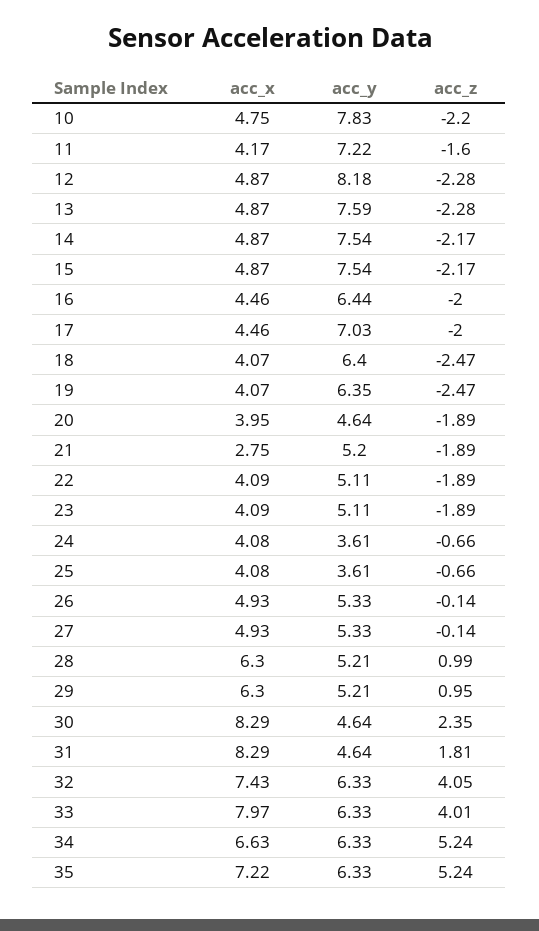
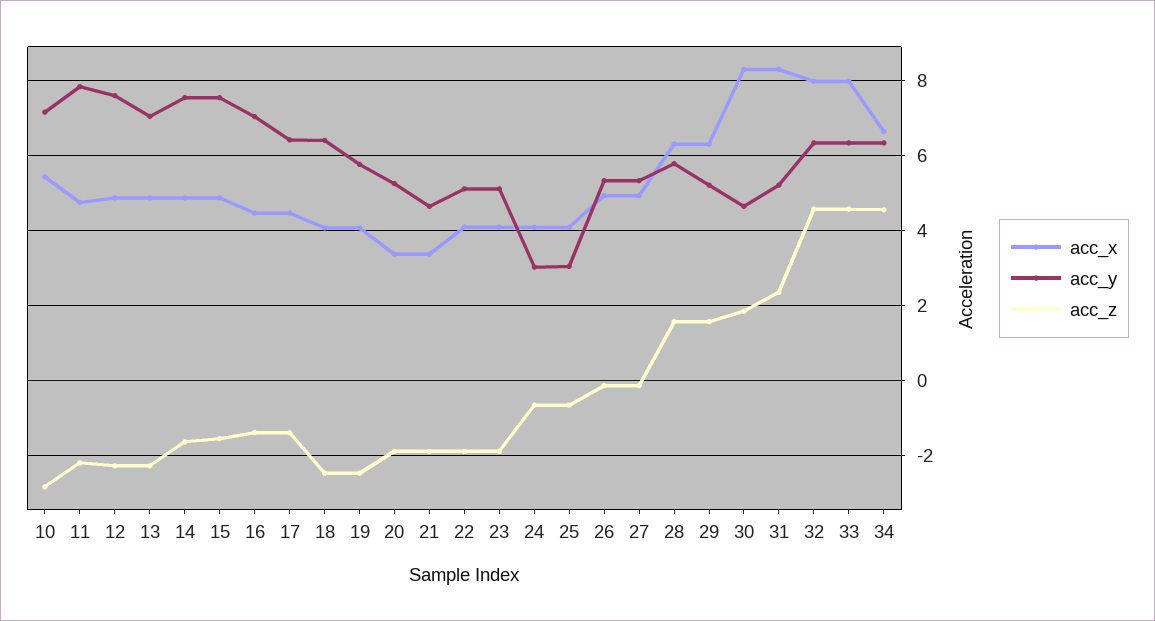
  {
    "acc_x": {
-     "10": 4.75,
+     "10": 5.4,
-     "11": 4.17,
+     "11": 4.8,
      "12": 4.87,
      "13": 4.87,
      "14": 4.87,
      "15": 4.87,
      "16": 4.46,
      "17": 4.46,
      "18": 4.07,
      "19": 4.07,
-     "20": 3.95,
+     "20": 3.4,
-     "21": 2.75,
+     "21": 3.4,
      "22": 4.09,
      "23": 4.09,
      "24": 4.08,
      "25": 4.08,
      "26": 4.93,
      "27": 4.93,
      "28": 6.3,
      "29": 6.3,
      "30": 8.29,
      "31": 8.29,
-     "32": 7.43,
+     "32": 8,
      "33": 7.97,
-     "34": 6.63,
+     "34": 6.63
-     "35": 7.22
    },
    "acc_y": {
-     "10": 7.83,
+     "10": 7.2,
-     "11": 7.22,
+     "11": 7.8,
-     "12": 8.18,
+     "12": 7.6,
-     "13": 7.59,
+     "13": 7,
      "14": 7.54,
      "15": 7.54,
-     "16": 6.44,
+     "16": 7,
-     "17": 7.03,
+     "17": 6.4,
      "18": 6.4,
-     "19": 6.35,
+     "19": 5.8,
-     "20": 4.64,
+     "20": 5.2,
-     "21": 5.2,
+     "21": 4.6,
      "22": 5.11,
      "23": 5.11,
-     "24": 3.61,
+     "24": 3,
-     "25": 3.61,
+     "25": 3,
      "26": 5.33,
      "27": 5.33,
-     "28": 5.21,
+     "28": 5.8,
      "29": 5.21,
      "30": 4.64,
-     "31": 4.64,
+     "31": 5.2,
      "32": 6.33,
      "33": 6.33,
-     "34": 6.33,
+     "34": 6.33
-     "35": 6.33
    },
    "acc_z": {
-     "10": -2.2,
+     "10": -2.8,
-     "11": -1.6,
+     "11": -2.2,
      "12": -2.28,
      "13": -2.28,
-     "14": -2.17,
+     "14": -1.6,
-     "15": -2.17,
+     "15": -1.6,
-     "16": -2,
+     "16": -1.4,
-     "17": -2,
+     "17": -1.4,
      "18": -2.47,
      "19": -2.47,
      "20": -1.89,
      "21": -1.89,
      "22": -1.89,
      "23": -1.89,
      "24": -0.66,
      "25": -0.66,
      "26": -0.14,
      "27": -0.14,
-     "28": 0.99,
+     "28": 1.6,
-     "29": 0.95,
+     "29": 1.6,
-     "30": 2.35,
+     "30": 1.8,
-     "31": 1.81,
+     "31": 2.4,
-     "32": 4.05,
+     "32": 4.6,
-     "33": 4.01,
+     "33": 4.6,
-     "34": 5.24,
+     "34": 4.6
-     "35": 5.24
    }
  }

